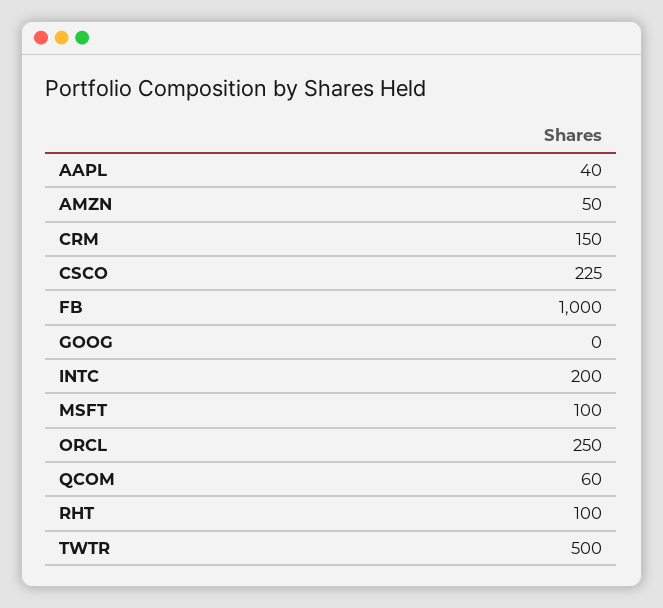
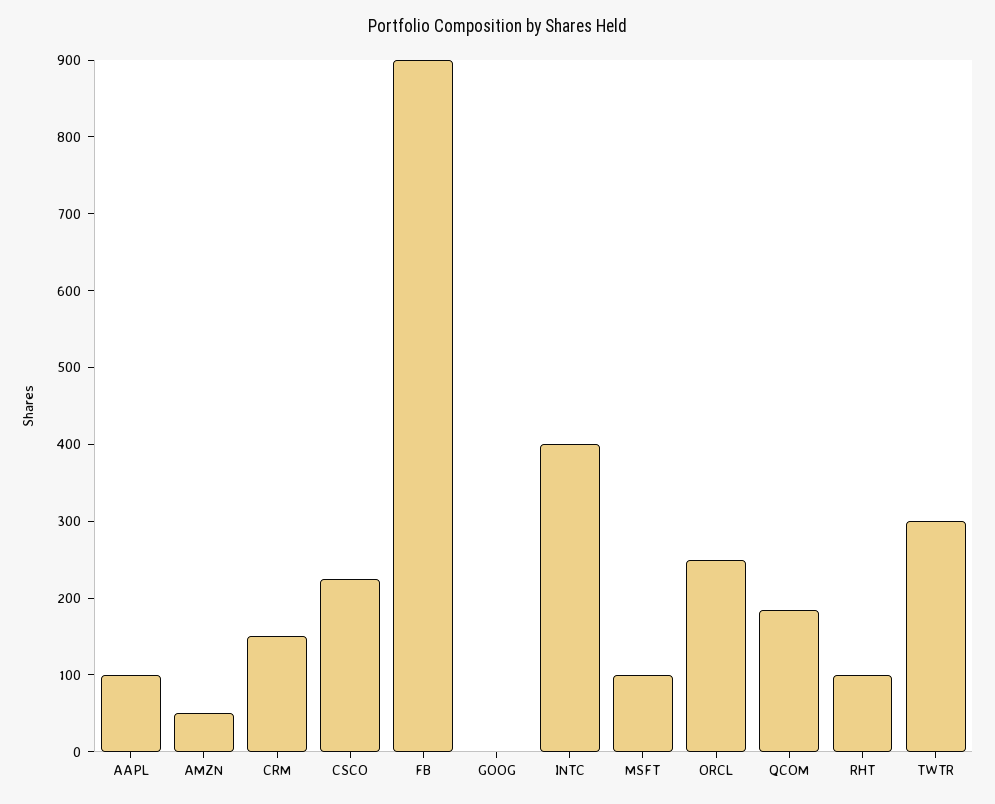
  {
-   "AAPL": 40,
+   "AAPL": 100,
    "AMZN": 50,
    "CRM": 150,
    "CSCO": 225,
-   "FB": 1000,
+   "FB": 900,
    "GOOG": 0,
-   "INTC": 200,
+   "INTC": 400,
    "MSFT": 100,
    "ORCL": 250,
-   "QCOM": 60,
+   "QCOM": 180,
    "RHT": 100,
-   "TWTR": 500
+   "TWTR": 300
  }

